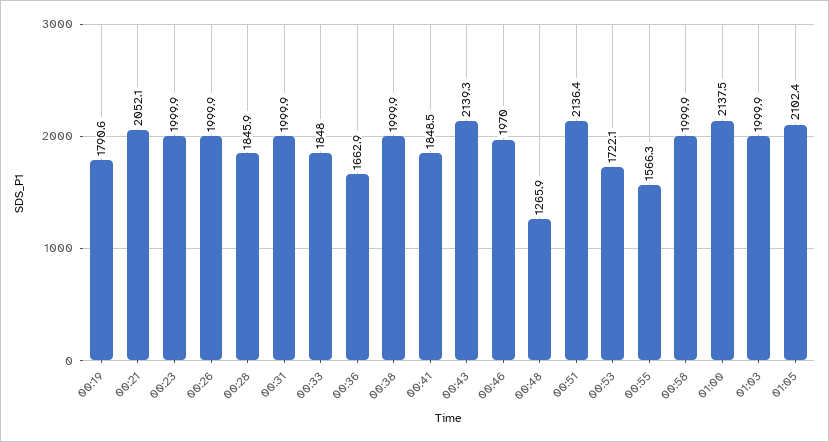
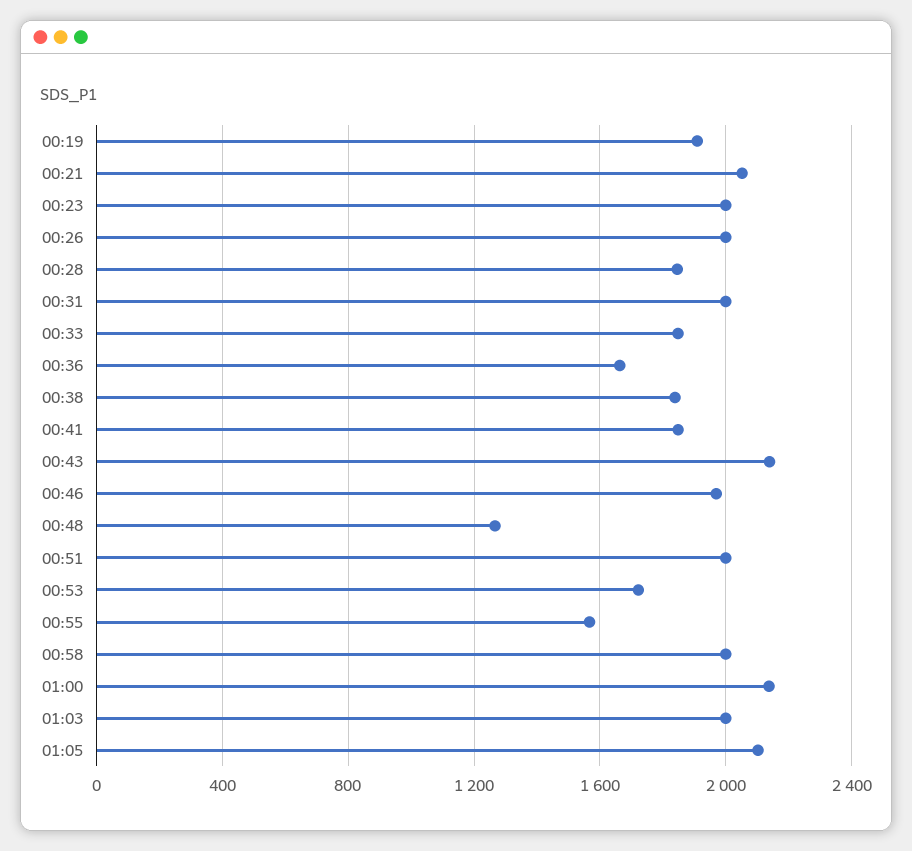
  {
-   "00:19": 1790.6,
+   "00:19": 1900,
    "00:21": 2052.1,
    "00:23": 1999.9,
    "00:26": 1999.9,
    "00:28": 1845.9,
    "00:31": 1999.9,
    "00:33": 1848,
    "00:36": 1662.9,
-   "00:38": 1999.9,
+   "00:38": 1850,
    "00:41": 1848.5,
    "00:43": 2139.3,
    "00:46": 1970,
    "00:48": 1265.9,
-   "00:51": 2136.4,
+   "00:51": 2000,
    "00:53": 1722.1,
    "00:55": 1566.3,
    "00:58": 1999.9,
    "01:00": 2137.5,
    "01:03": 1999.9,
    "01:05": 2102.4
  }

